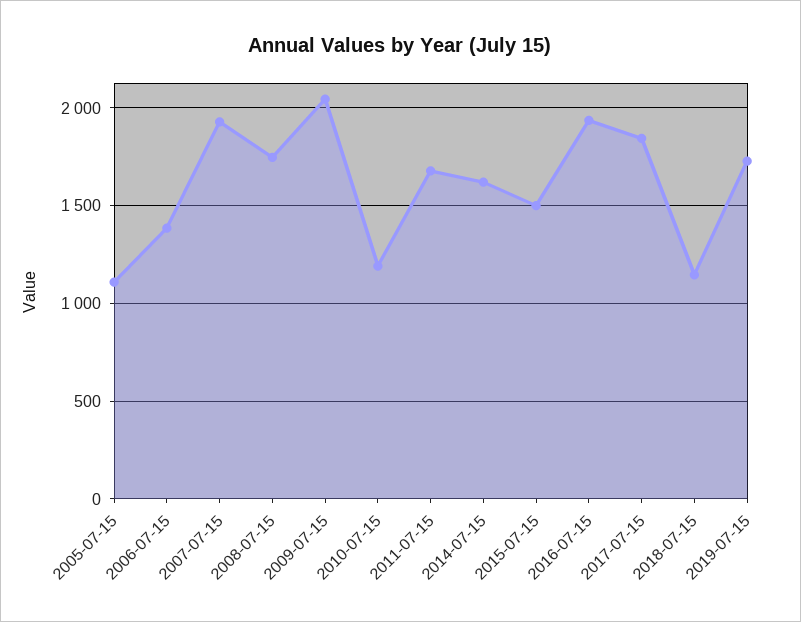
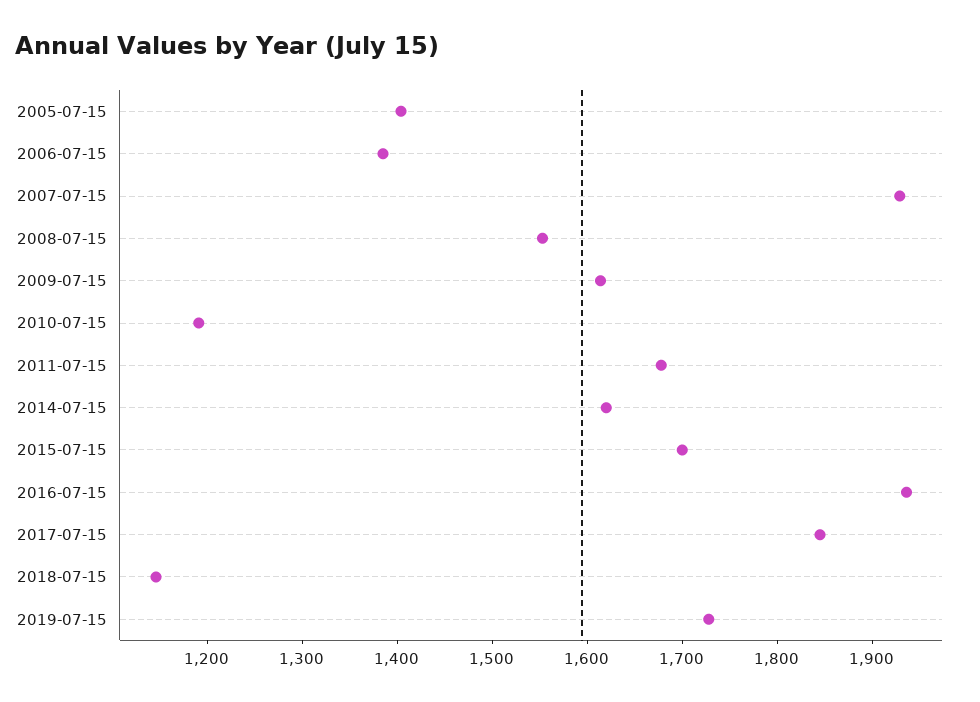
  {
-   "2005-07-15": 1100,
+   "2005-07-15": 1400,
    "2006-07-15": 1380,
    "2007-07-15": 1920,
-   "2008-07-15": 1750,
+   "2008-07-15": 1560,
-   "2009-07-15": 2050,
+   "2009-07-15": 1620,
    "2010-07-15": 1200,
    "2011-07-15": 1680,
    "2014-07-15": 1620,
-   "2015-07-15": 1500,
+   "2015-07-15": 1700,
    "2016-07-15": 1940,
    "2017-07-15": 1840,
    "2018-07-15": 1140,
    "2019-07-15": 1720
  }

